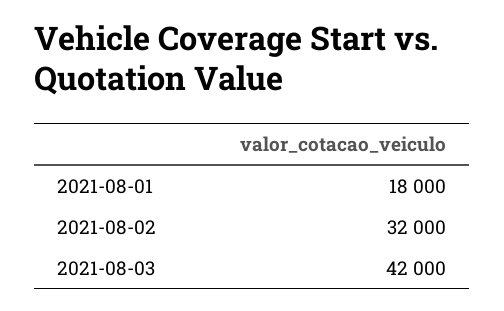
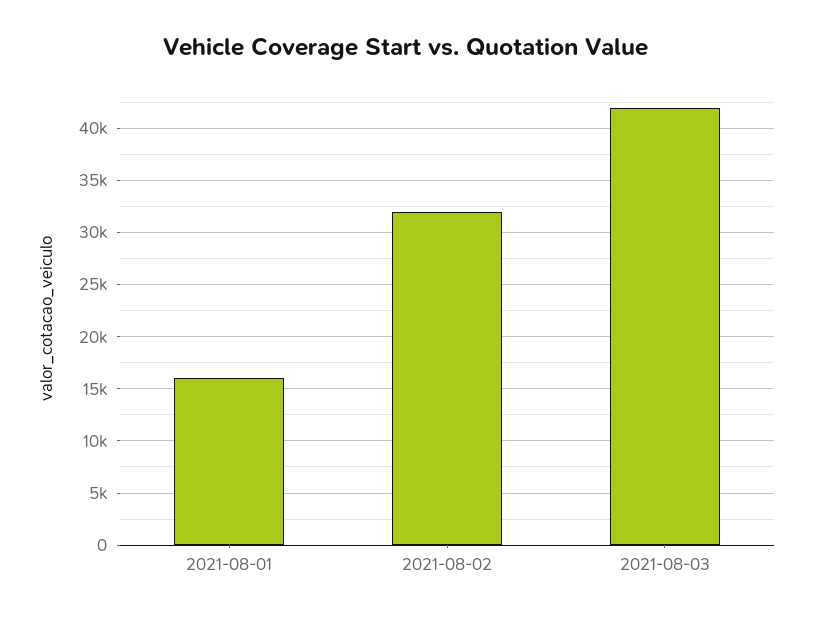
  {
-   "2021-08-01": 18000,
+   "2021-08-01": 16000,
    "2021-08-02": 32000,
    "2021-08-03": 42000
  }

